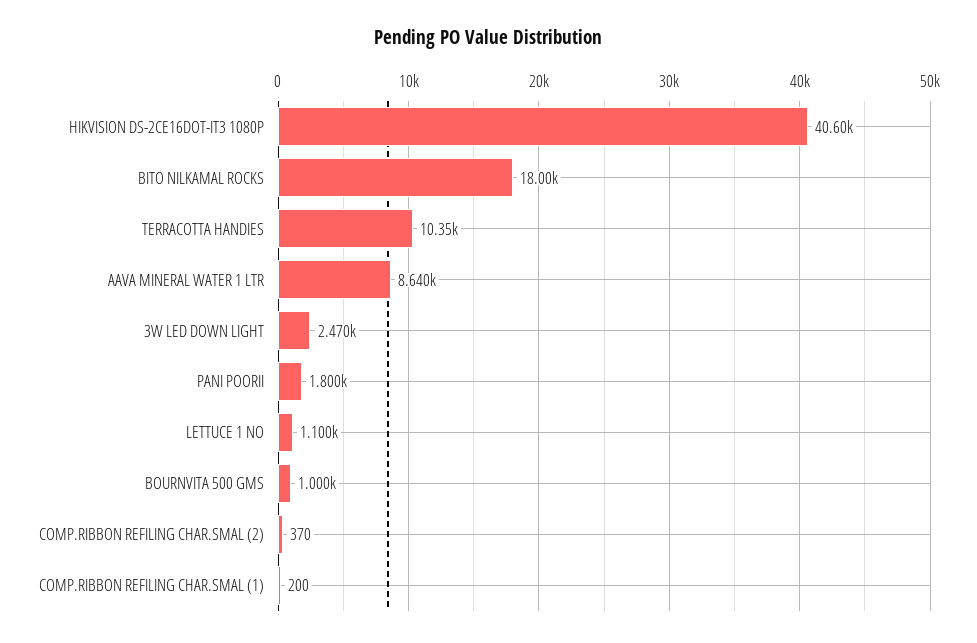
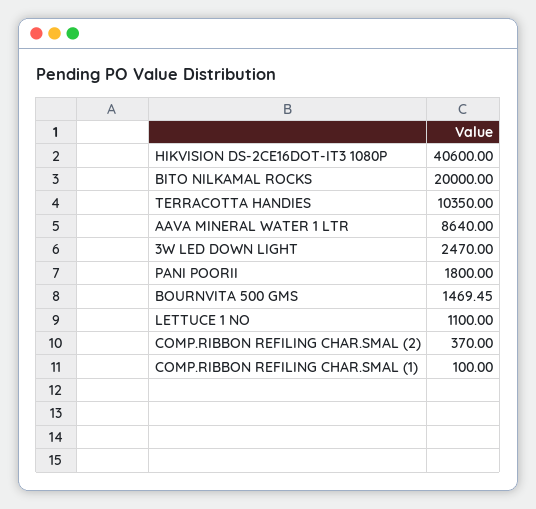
  {
    "HIKVISION DS-2CE16DOT-IT3 1080P": 40600,
-   "BITO NILKAMAL ROCKS": 18000,
+   "BITO NILKAMAL ROCKS": 20000,
    "TERRACOTTA HANDIES": 10350,
    "AAVA MINERAL WATER 1 LTR": 8640,
    "3W LED DOWN LIGHT": 2470,
    "PANI POORII": 1800,
    "LETTUCE 1 NO": 1100,
-   "BOURNVITA 500 GMS": 1000,
+   "BOURNVITA 500 GMS": 1469.45,
    "COMP.RIBBON REFILING CHAR.SMAL (2)": 370,
-   "COMP.RIBBON REFILING CHAR.SMAL (1)": 200
+   "COMP.RIBBON REFILING CHAR.SMAL (1)": 100
  }

